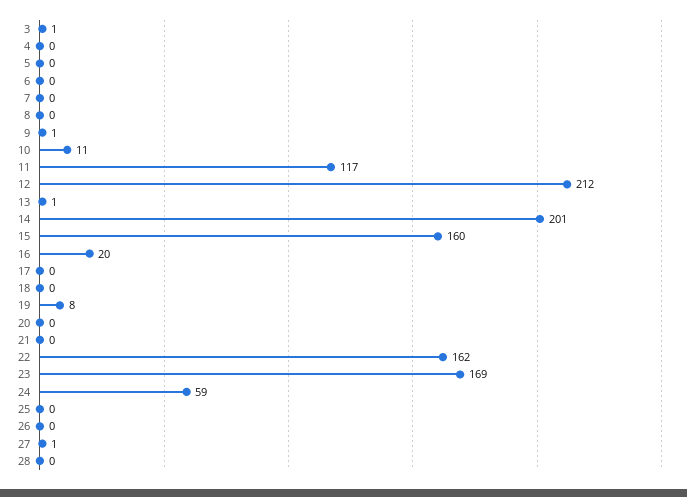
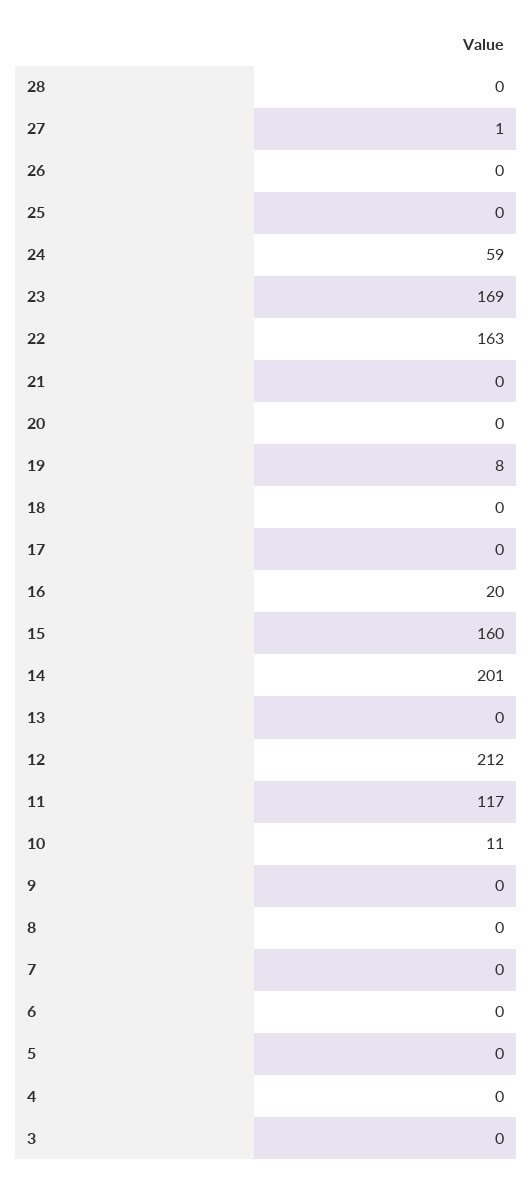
  {
-   "3": 1,
+   "3": 0,
    "4": 0,
    "5": 0,
    "6": 0,
    "7": 0,
    "8": 0,
-   "9": 1,
+   "9": 0,
    "10": 11,
    "11": 117,
    "12": 212,
-   "13": 1,
+   "13": 0,
    "14": 201,
    "15": 160,
    "16": 20,
    "17": 0,
    "18": 0,
    "19": 8,
    "20": 0,
    "21": 0,
-   "22": 162,
+   "22": 163,
    "23": 169,
    "24": 59,
    "25": 0,
    "26": 0,
    "27": 1,
    "28": 0
  }

